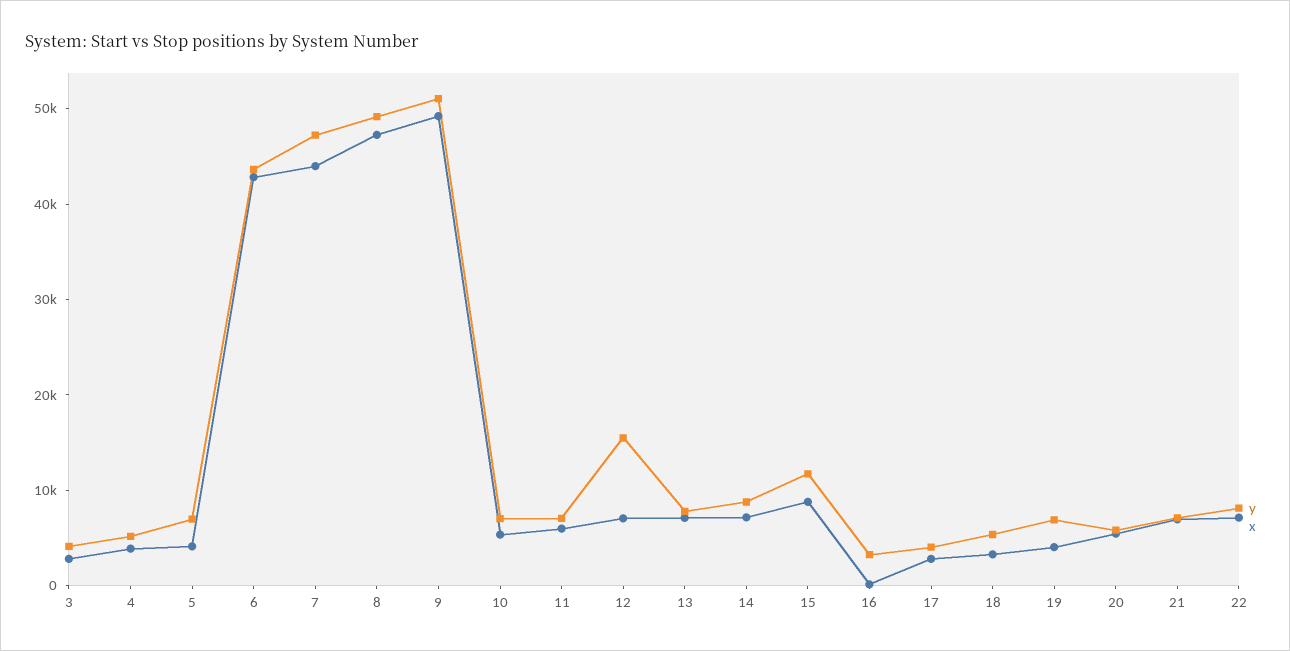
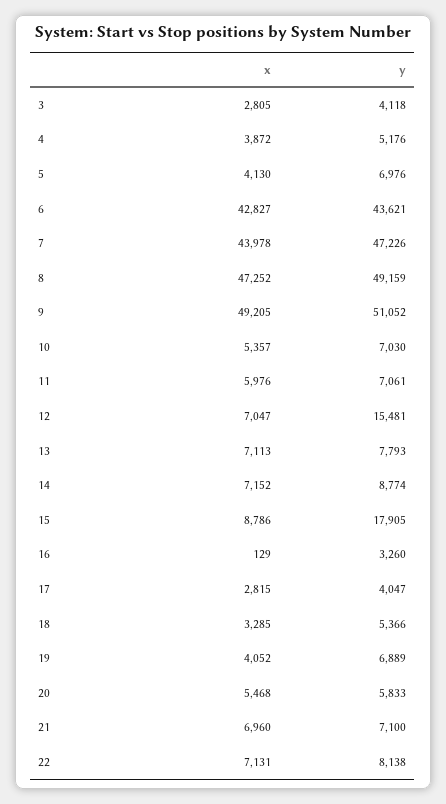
  {
    "y": {
      "3": 4118,
      "4": 5176,
      "5": 6976,
      "6": 43621,
      "7": 47226,
      "8": 49159,
      "9": 51052,
      "10": 7030,
      "11": 7061,
      "12": 15481,
      "13": 7793,
      "14": 8774,
-     "15": 12000,
+     "15": 17905,
      "16": 3260,
      "17": 4047,
      "18": 5366,
      "19": 6889,
      "20": 5833,
      "21": 7100,
      "22": 8138
    },
    "x": {
      "3": 2805,
      "4": 3872,
      "5": 4130,
      "6": 42827,
      "7": 43978,
      "8": 47252,
      "9": 49205,
      "10": 5357,
      "11": 5976,
      "12": 7047,
      "13": 7113,
      "14": 7152,
      "15": 8786,
      "16": 129,
      "17": 2815,
      "18": 3285,
      "19": 4052,
      "20": 5468,
      "21": 6960,
      "22": 7131
    }
  }

